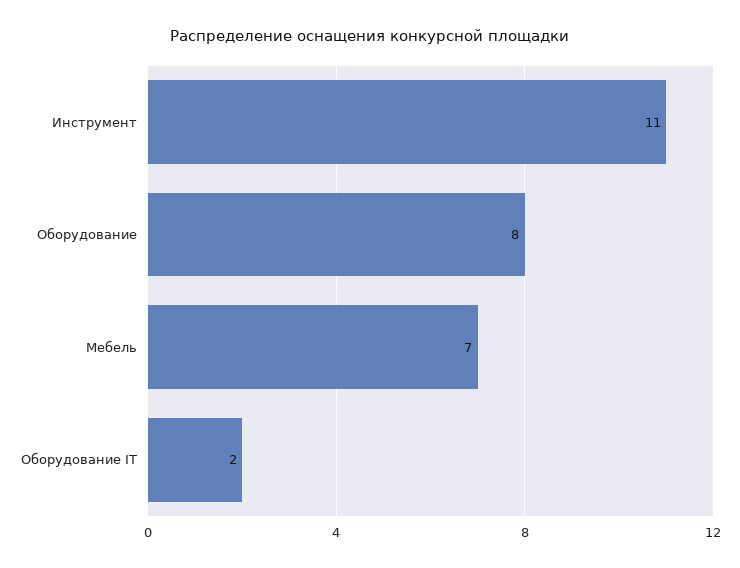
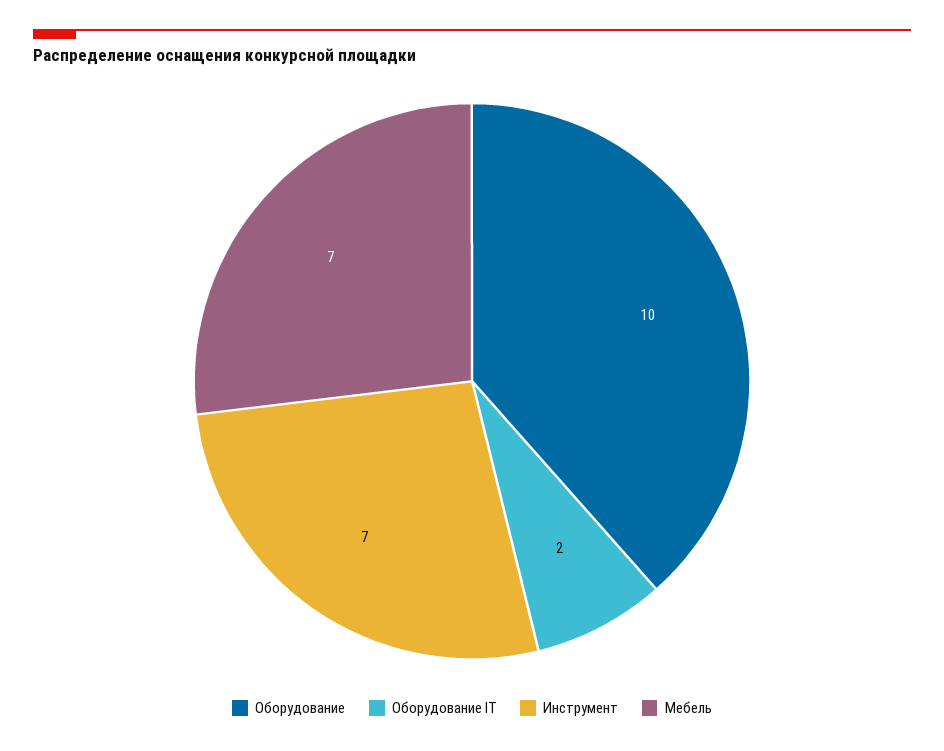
  {
-   "Инструмент": 11,
+   "Инструмент": 7,
-   "Оборудование": 8,
+   "Оборудование": 10,
    "Мебель": 7,
    "Оборудование IT": 2
  }

